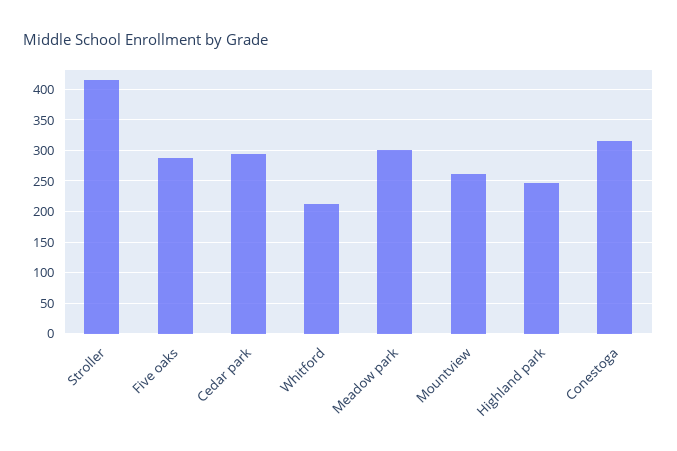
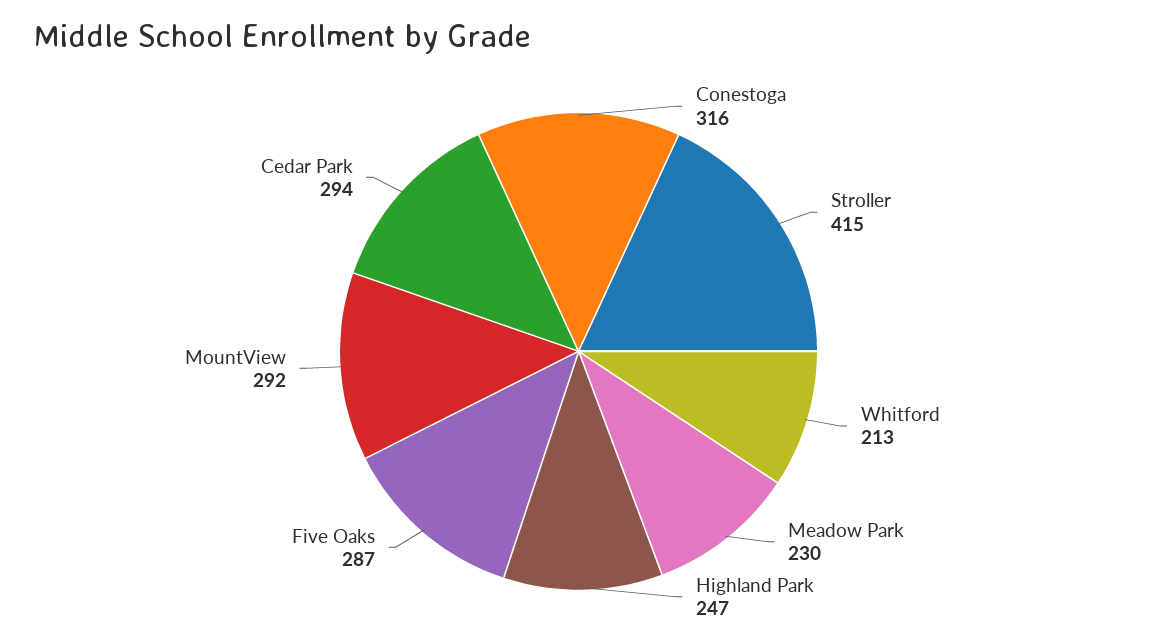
  {
    "Stroller": 415,
    "Five oaks": 287,
    "Cedar park": 294,
    "Whitford": 213,
-   "Meadow park": 300,
+   "Meadow park": 230,
-   "Mountview": 260,
+   "Mountview": 292,
    "Highland park": 247,
    "Conestoga": 316
  }

